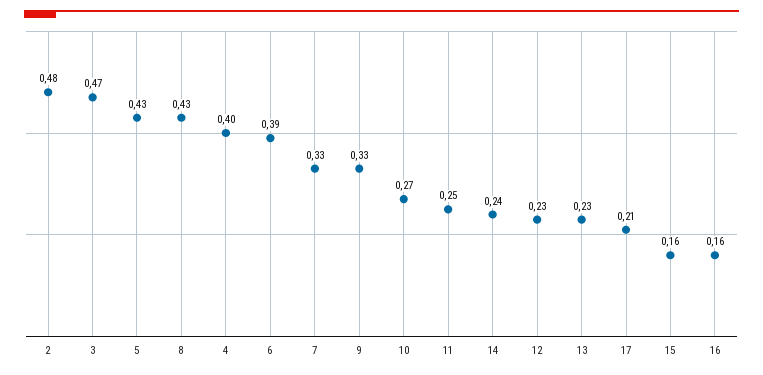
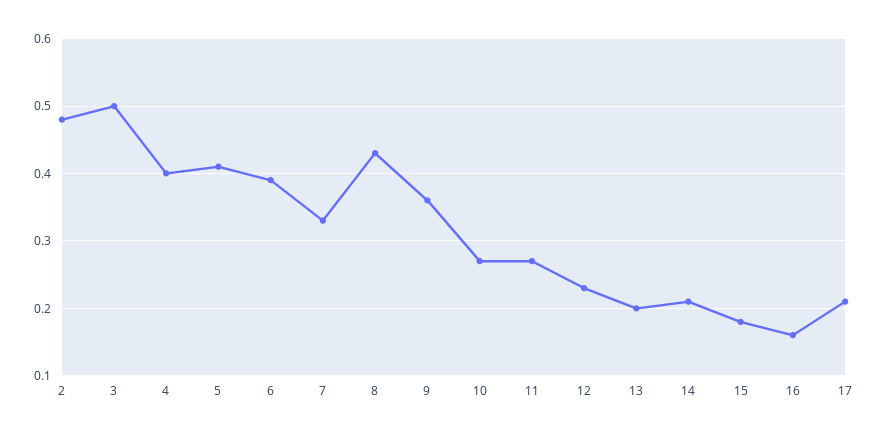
  {
    "2": 0.48,
-   "3": 0.47,
+   "3": 0.5,
-   "5": 0.43,
+   "5": 0.41,
    "8": 0.43,
    "4": 0.4,
    "6": 0.39,
    "7": 0.33,
-   "9": 0.33,
+   "9": 0.36,
    "10": 0.27,
-   "11": 0.25,
+   "11": 0.27,
-   "14": 0.24,
+   "14": 0.21,
    "12": 0.23,
-   "13": 0.23,
+   "13": 0.2,
    "17": 0.21,
-   "15": 0.16,
+   "15": 0.18,
    "16": 0.16
  }

